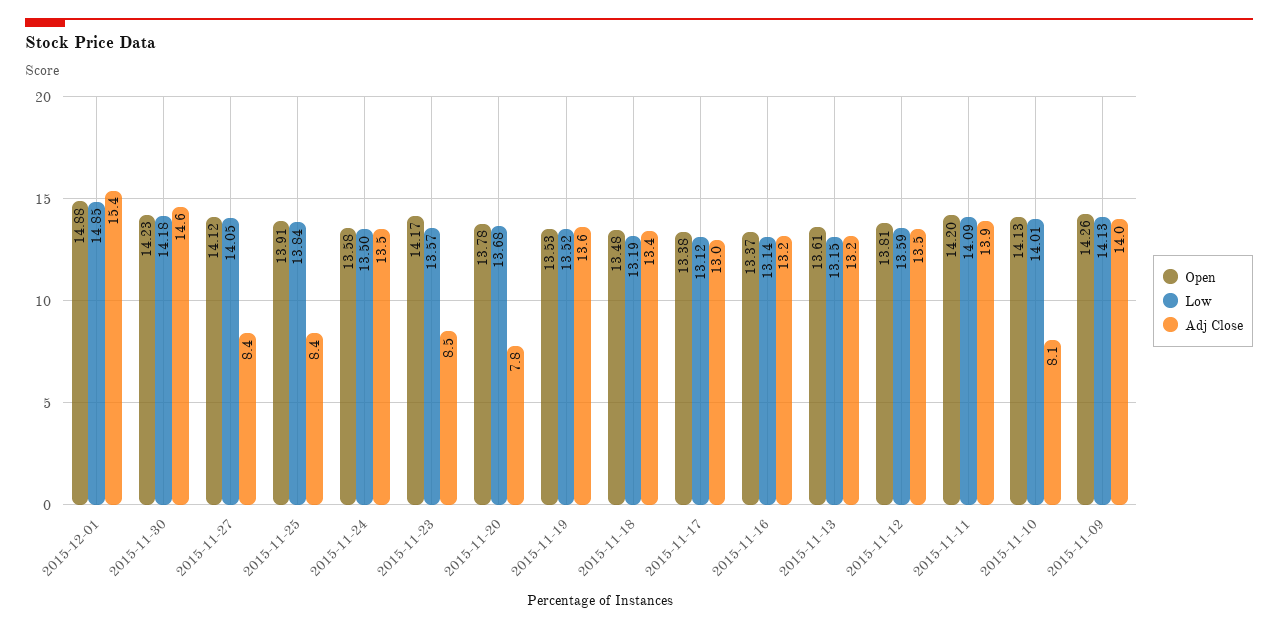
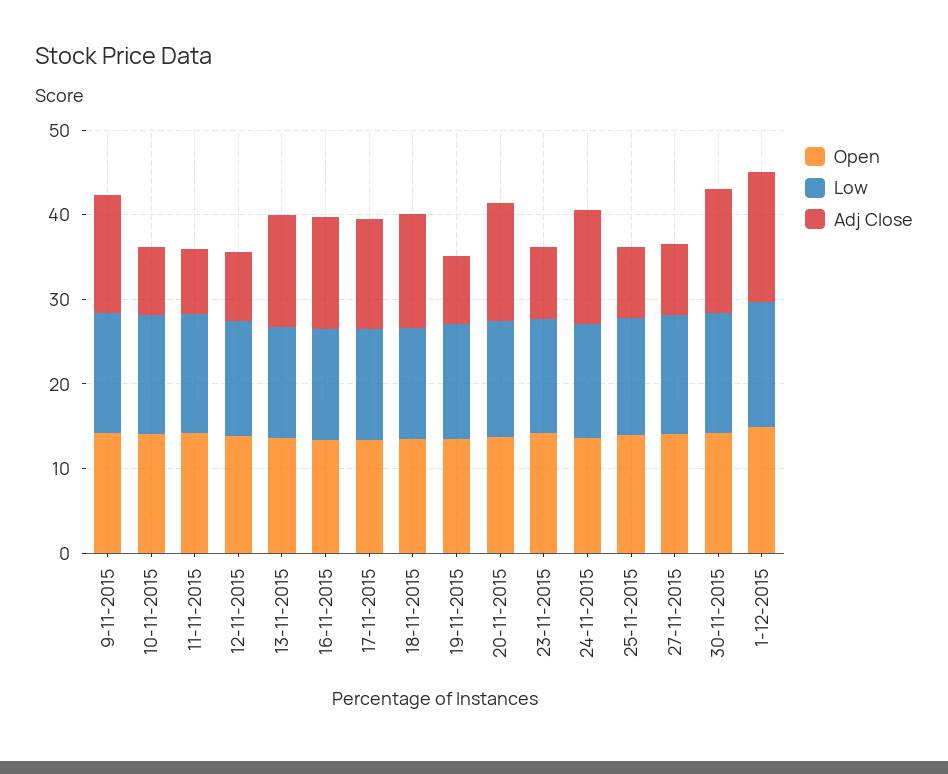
  {
    "Open": {
      "2015-12-01": 14.88,
      "2015-11-30": 14.23,
      "2015-11-27": 14.12,
      "2015-11-25": 13.91,
      "2015-11-24": 13.58,
      "2015-11-23": 14.17,
      "2015-11-20": 13.78,
      "2015-11-19": 13.53,
      "2015-11-18": 13.48,
      "2015-11-17": 13.38,
      "2015-11-16": 13.37,
      "2015-11-13": 13.61,
      "2015-11-12": 13.81,
      "2015-11-11": 14.2,
      "2015-11-10": 14.13,
      "2015-11-09": 14.26
    },
    "Low": {
      "2015-12-01": 14.85,
      "2015-11-30": 14.18,
      "2015-11-27": 14.05,
      "2015-11-25": 13.84,
      "2015-11-24": 13.5,
      "2015-11-23": 13.57,
      "2015-11-20": 13.68,
      "2015-11-19": 13.52,
      "2015-11-18": 13.19,
      "2015-11-17": 13.12,
      "2015-11-16": 13.14,
      "2015-11-13": 13.15,
      "2015-11-12": 13.59,
      "2015-11-11": 14.09,
      "2015-11-10": 14.01,
      "2015-11-09": 14.13
    },
    "Adj Close": {
      "2015-12-01": 15.4,
      "2015-11-30": 14.6,
      "2015-11-27": 8.4,
      "2015-11-25": 8.4,
      "2015-11-24": 13.5,
      "2015-11-23": 8.5,
-     "2015-11-20": 7.8,
+     "2015-11-20": 14,
-     "2015-11-19": 13.6,
+     "2015-11-19": 8,
      "2015-11-18": 13.4,
      "2015-11-17": 13,
      "2015-11-16": 13.2,
      "2015-11-13": 13.2,
-     "2015-11-12": 13.5,
+     "2015-11-12": 8,
-     "2015-11-11": 13.9,
+     "2015-11-11": 8,
      "2015-11-10": 8.1,
      "2015-11-09": 14
    }
  }

